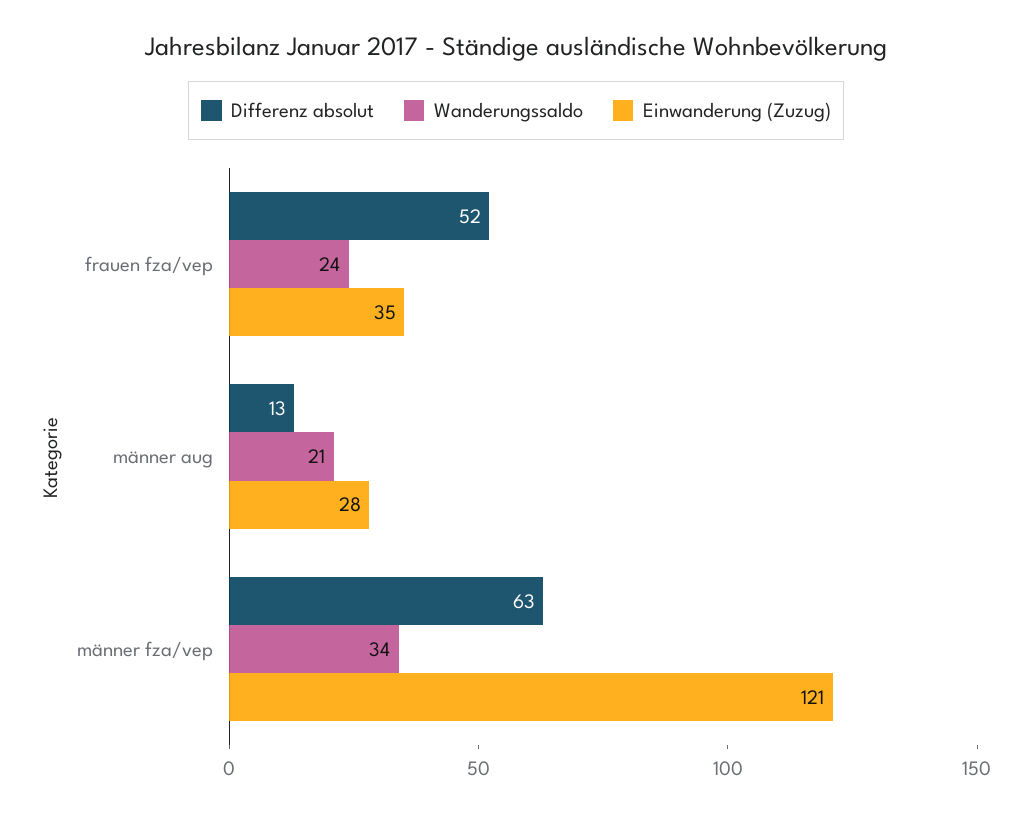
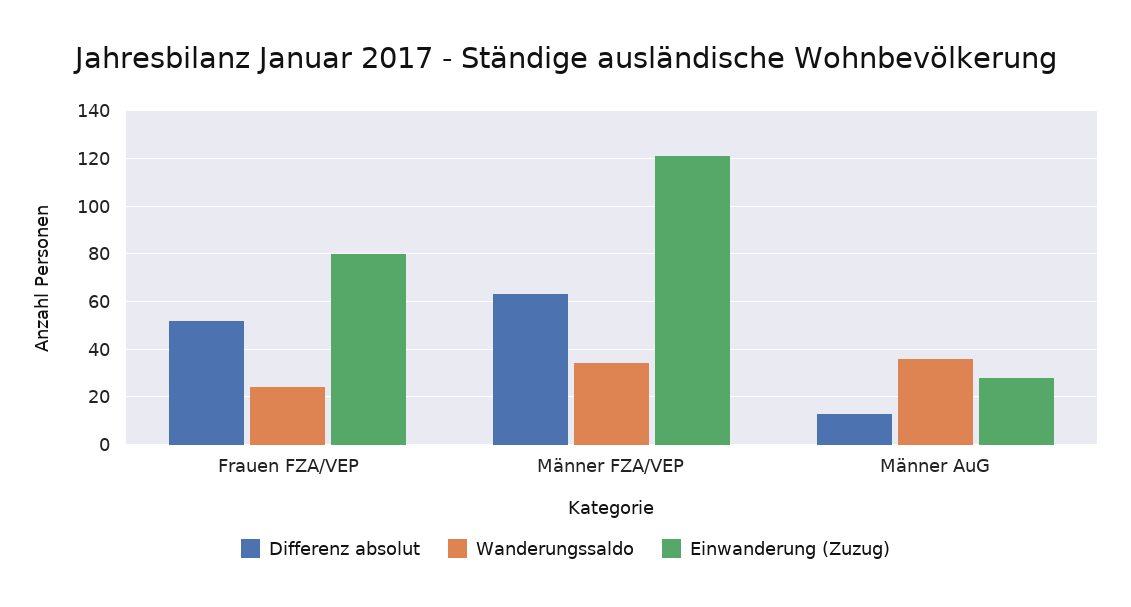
  {
    "Differenz absolut": {
      "frauen fza/vep": 52,
      "männer aug": 13,
      "männer fza/vep": 63
    },
    "Wanderungssaldo": {
      "frauen fza/vep": 24,
-     "männer aug": 21,
+     "männer aug": 35,
      "männer fza/vep": 34
    },
    "Einwanderung (Zuzug)": {
-     "frauen fza/vep": 35,
+     "frauen fza/vep": 80,
      "männer aug": 28,
      "männer fza/vep": 121
    }
  }

